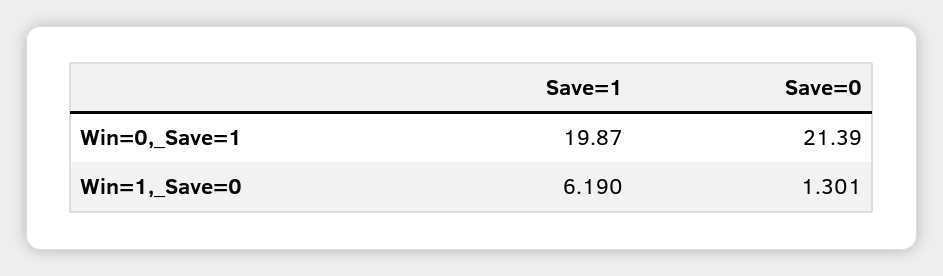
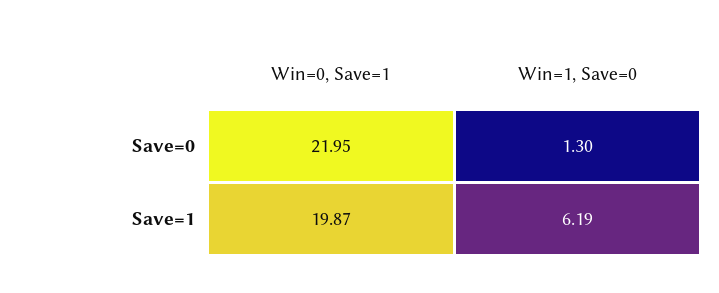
  {
    "Save=1": {
      "Win=0,_Save=1": 19.87,
      "Win=1,_Save=0": 6.19
    },
    "Save=0": {
-     "Win=0,_Save=1": 21.39,
+     "Win=0,_Save=1": 21.95,
      "Win=1,_Save=0": 1.301
    }
  }

